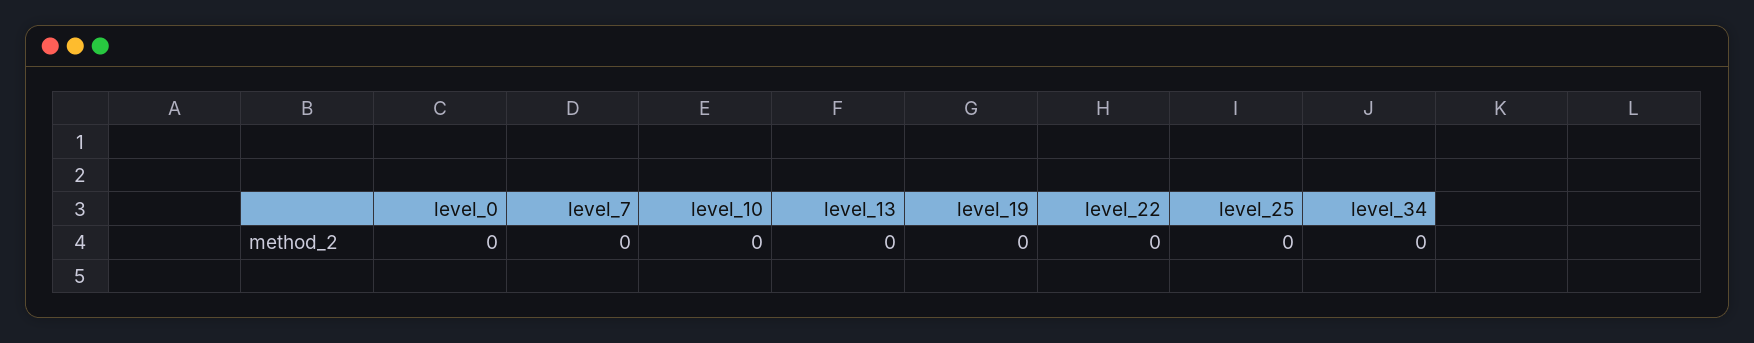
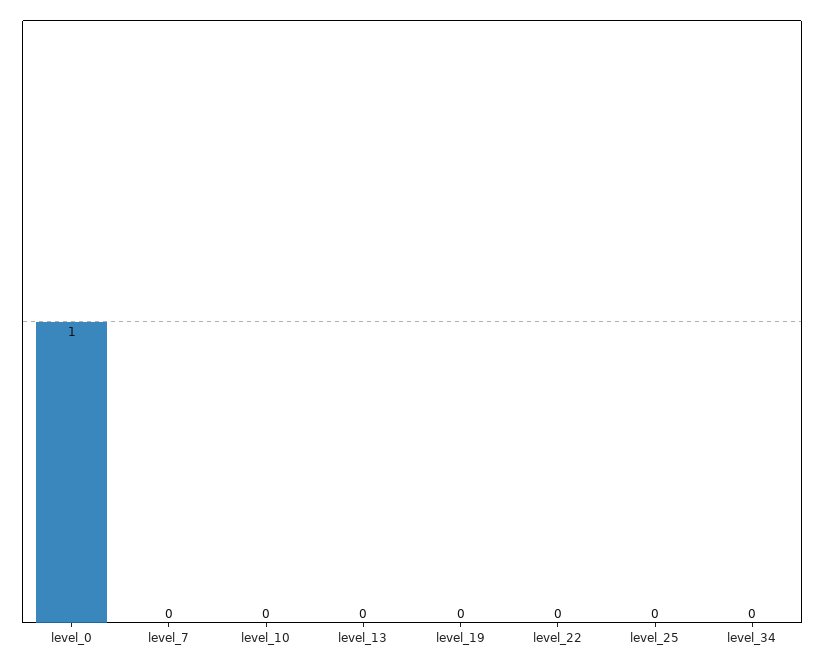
  {
-   "level_0": 0,
+   "level_0": 1,
    "level_7": 0,
    "level_10": 0,
    "level_13": 0,
    "level_19": 0,
    "level_22": 0,
    "level_25": 0,
    "level_34": 0
  }

